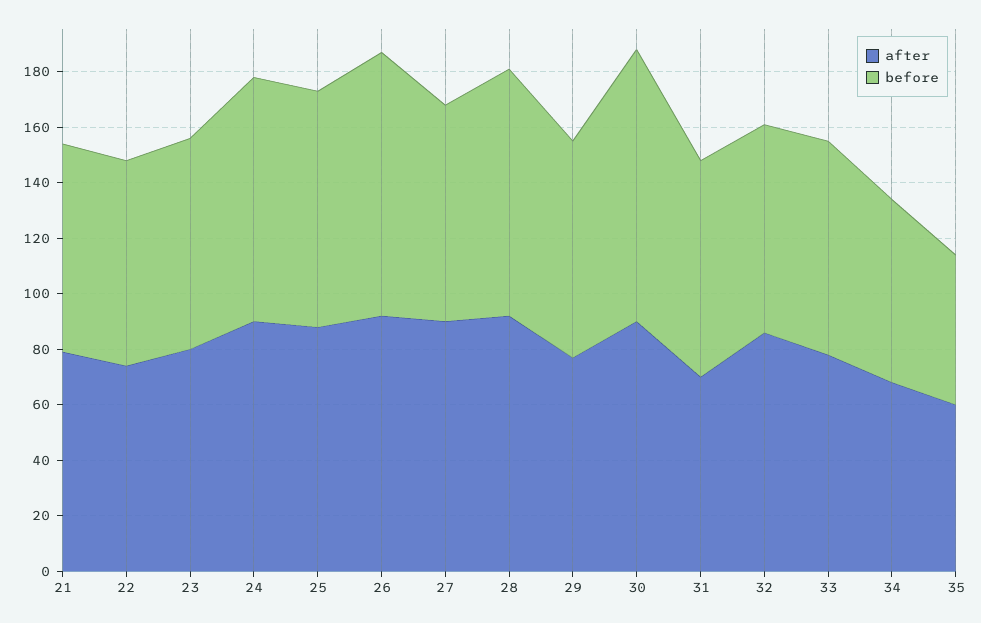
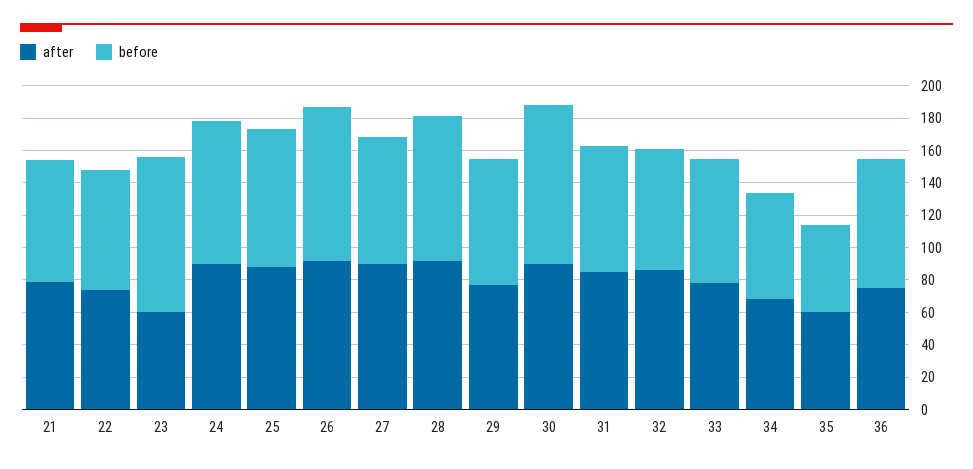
  {
    "after": {
      "21": 80,
      "22": 75,
-     "23": 80,
+     "23": 60,
      "24": 90,
      "25": 90,
      "26": 90,
      "27": 90,
      "28": 90,
      "29": 75,
      "30": 90,
-     "31": 70,
+     "31": 85,
      "32": 85,
      "33": 80,
      "34": 70,
-     "35": 60
+     "35": 60,
+     "36": 75
    },
    "before": {
      "21": 75,
      "22": 75,
-     "23": 75,
+     "23": 95,
      "24": 90,
      "25": 85,
      "26": 95,
      "27": 80,
      "28": 90,
      "29": 80,
      "30": 100,
      "31": 80,
      "32": 75,
      "33": 75,
      "34": 65,
-     "35": 55
+     "35": 55,
+     "36": 80
    }
  }

